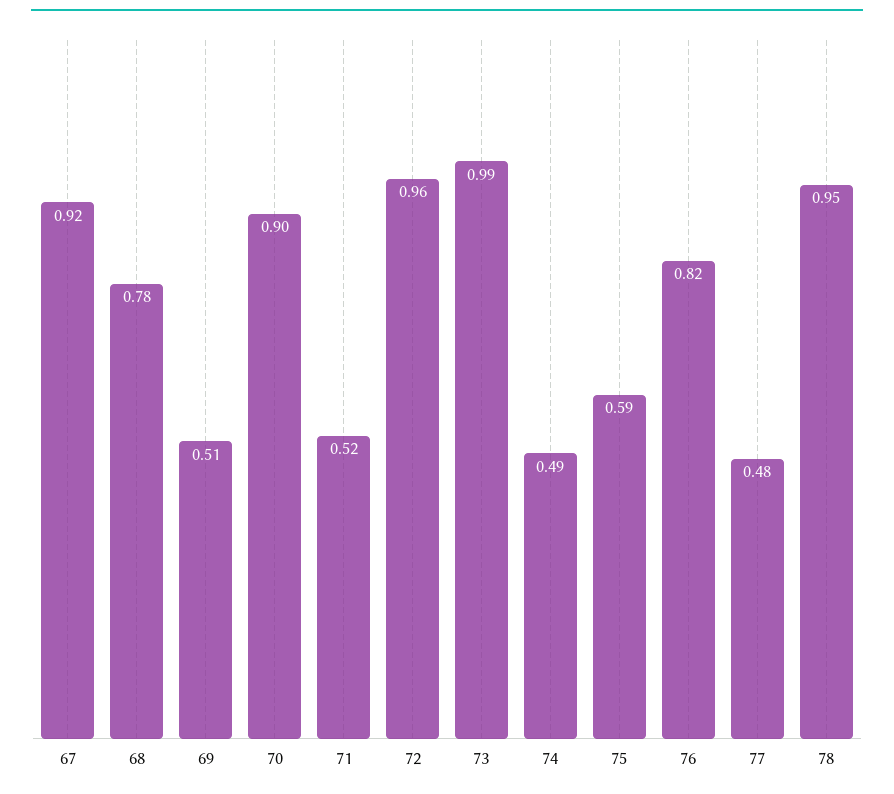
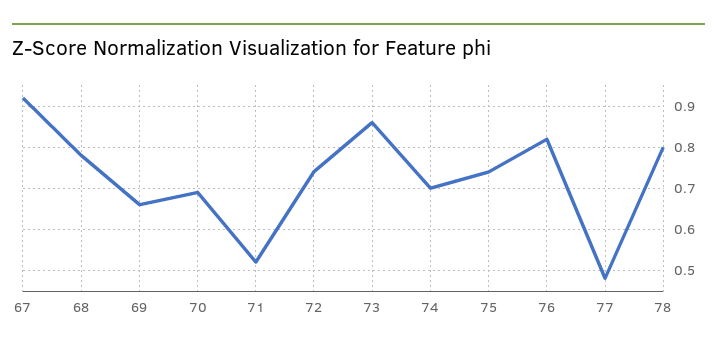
  {
    "67": 0.92,
    "68": 0.78,
-   "69": 0.51,
+   "69": 0.65,
-   "70": 0.9,
+   "70": 0.7,
    "71": 0.52,
-   "72": 0.96,
+   "72": 0.75,
-   "73": 0.99,
+   "73": 0.85,
-   "74": 0.49,
+   "74": 0.7,
-   "75": 0.59,
+   "75": 0.75,
    "76": 0.82,
    "77": 0.48,
-   "78": 0.95
+   "78": 0.8
  }

